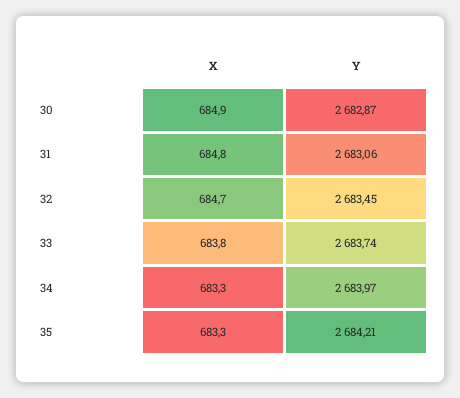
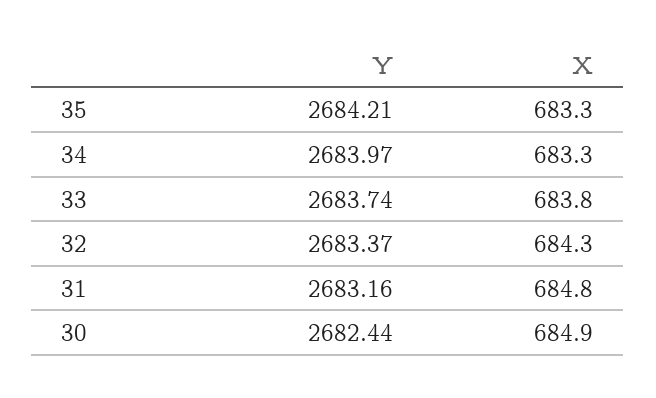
  {
    "X": {
      "30": 684.9,
      "31": 684.8,
-     "32": 684.7,
+     "32": 684.3,
      "33": 683.8,
      "34": 683.3,
      "35": 683.3
    },
    "Y": {
-     "30": 2682.87,
+     "30": 2682.44,
-     "31": 2683.06,
+     "31": 2683.16,
-     "32": 2683.45,
+     "32": 2683.37,
      "33": 2683.74,
      "34": 2683.97,
      "35": 2684.21
    }
  }

